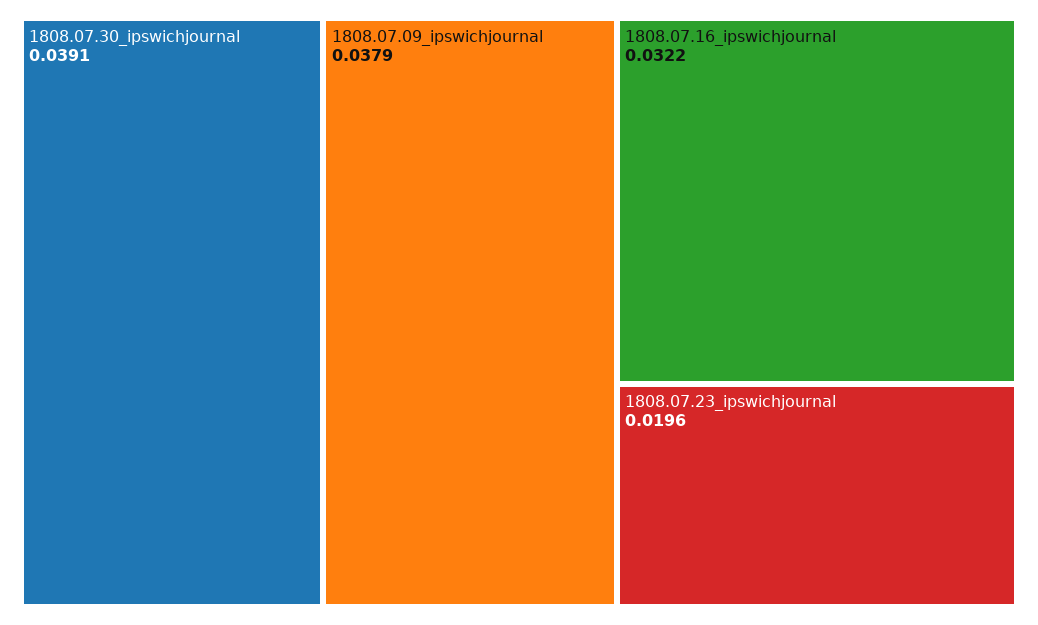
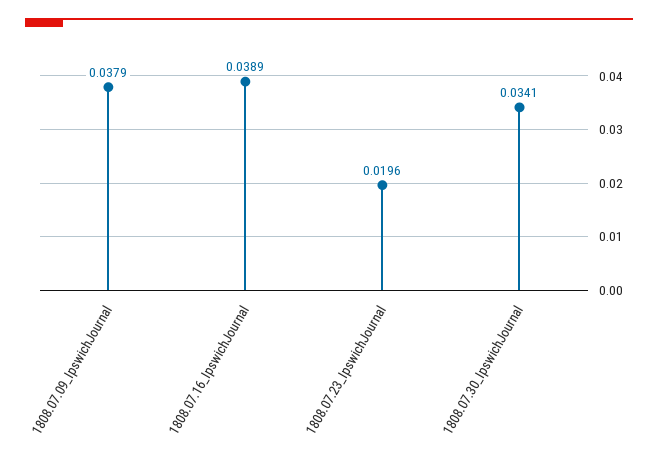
  {
-   "1808.07.30_ipswichjournal": 0.0391,
+   "1808.07.30_ipswichjournal": 0.0341,
    "1808.07.09_ipswichjournal": 0.0379,
-   "1808.07.16_ipswichjournal": 0.0322,
+   "1808.07.16_ipswichjournal": 0.0389,
    "1808.07.23_ipswichjournal": 0.0196
  }

